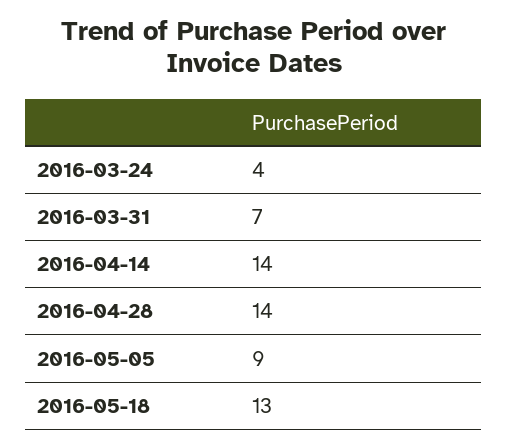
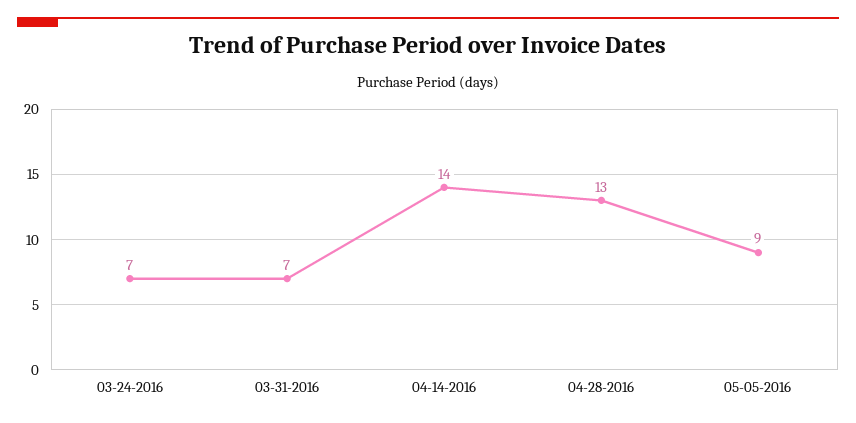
  {
-   "2016-03-24": 4,
+   "2016-03-24": 7,
    "2016-03-31": 7,
    "2016-04-14": 14,
-   "2016-04-28": 14,
+   "2016-04-28": 13,
-   "2016-05-05": 9,
+   "2016-05-05": 9
-   "2016-05-18": 13
  }

